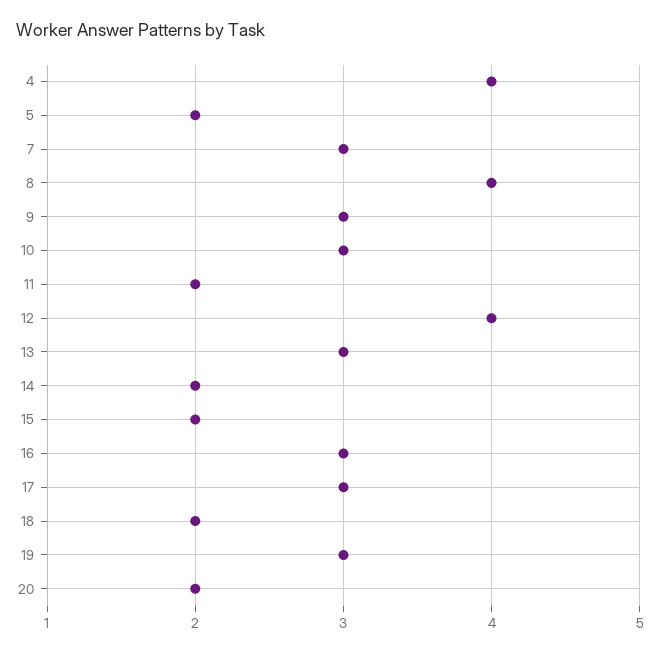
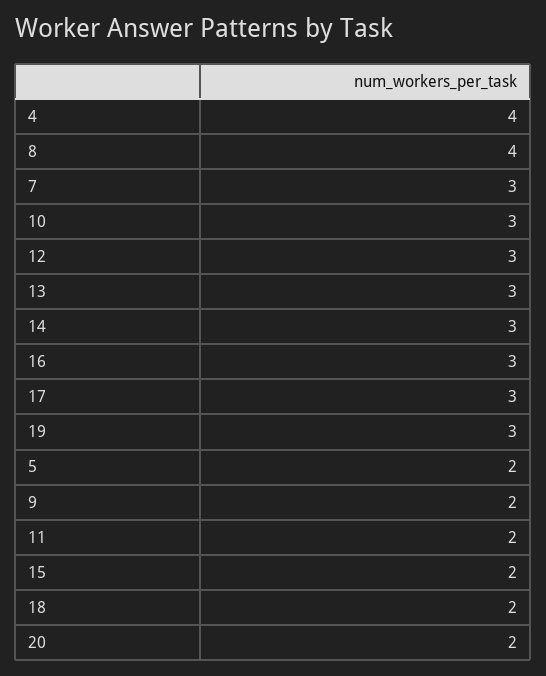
  {
    "4": 4,
    "5": 2,
    "7": 3,
    "8": 4,
-   "9": 3,
+   "9": 2,
    "10": 3,
    "11": 2,
-   "12": 4,
+   "12": 3,
    "13": 3,
-   "14": 2,
+   "14": 3,
    "15": 2,
    "16": 3,
    "17": 3,
    "18": 2,
    "19": 3,
    "20": 2
  }

